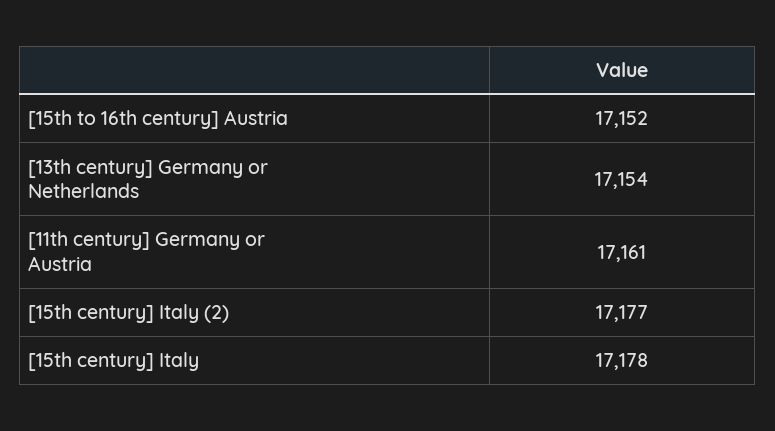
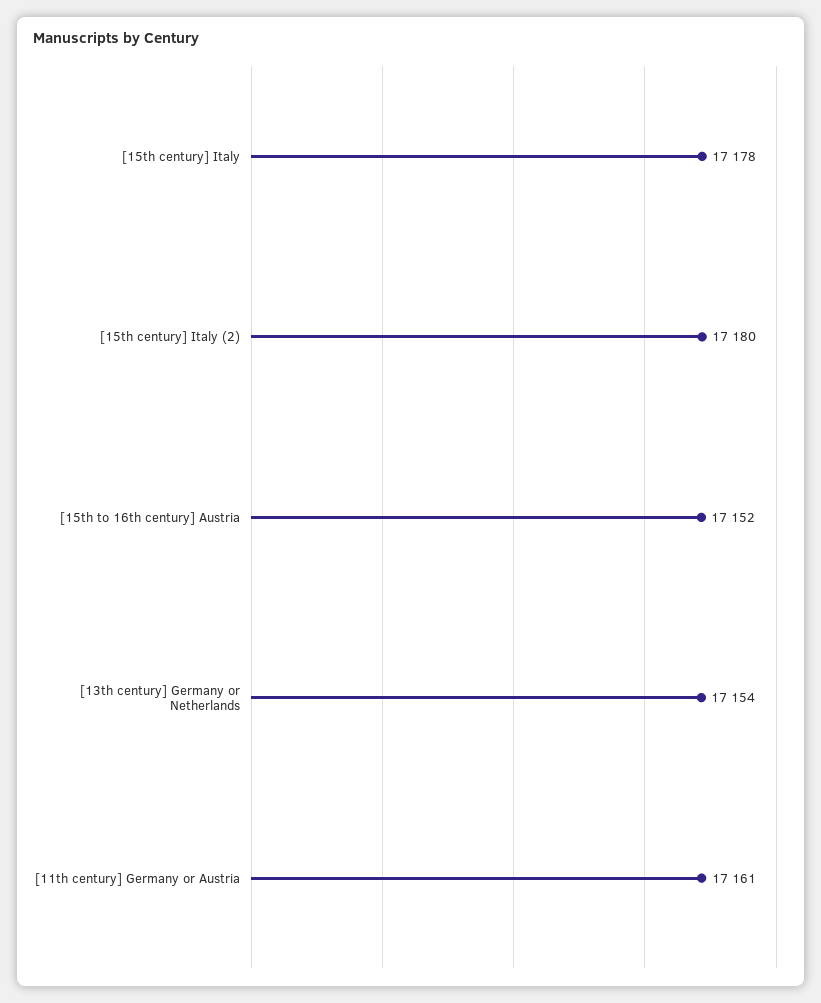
  {
    "[15th to 16th century] Austria": 17152,
    "[13th century] Germany or Netherlands": 17154,
    "[11th century] Germany or Austria": 17161,
-   "[15th century] Italy (2)": 17177,
+   "[15th century] Italy (2)": 17180,
    "[15th century] Italy": 17178
  }

